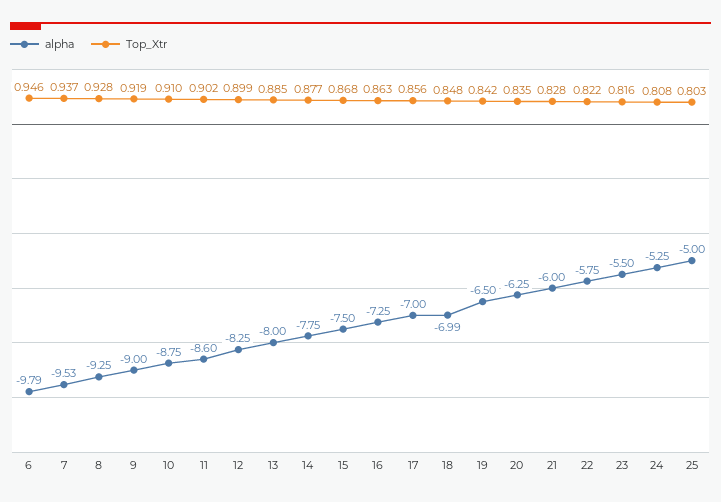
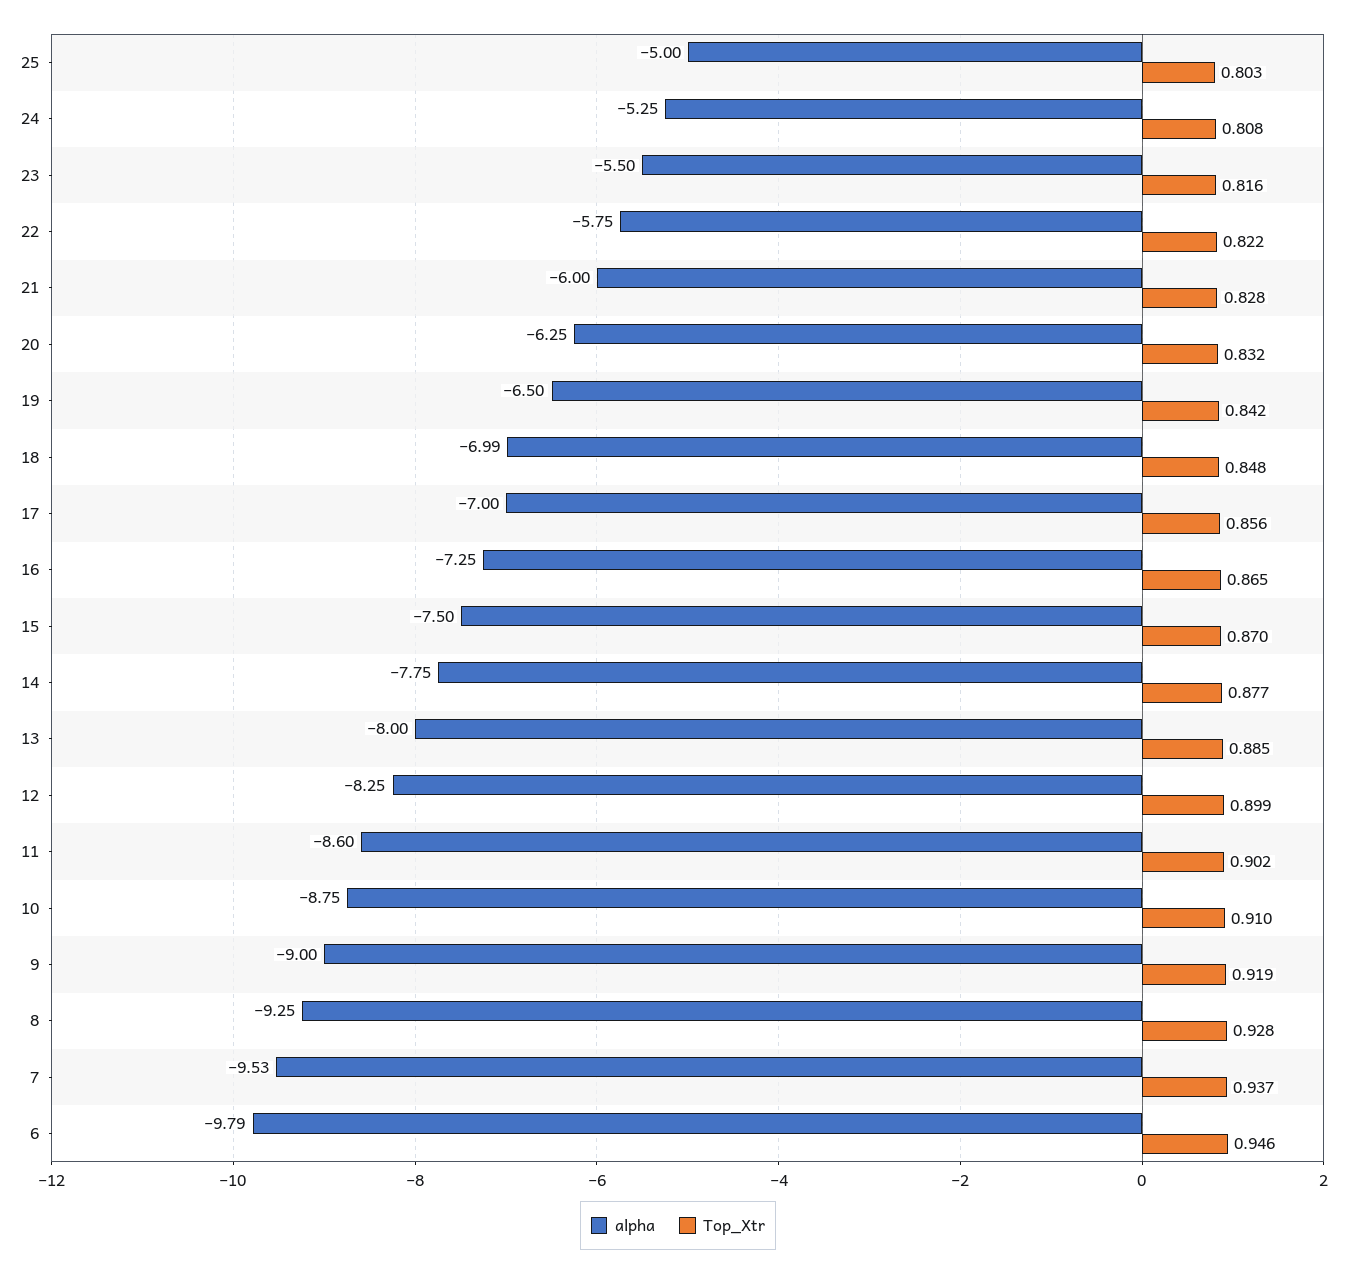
  {
    "alpha": {
      "6": -9.79,
      "7": -9.53,
      "8": -9.25,
      "9": -9,
      "10": -8.75,
      "11": -8.6,
      "12": -8.25,
      "13": -8,
      "14": -7.75,
      "15": -7.5,
      "16": -7.25,
      "17": -7,
      "18": -6.99,
      "19": -6.5,
      "20": -6.25,
      "21": -6,
      "22": -5.75,
      "23": -5.5,
      "24": -5.25,
      "25": -5
    },
    "Top_Xtr": {
      "6": 0.946,
      "7": 0.937,
      "8": 0.928,
      "9": 0.919,
      "10": 0.91,
      "11": 0.902,
      "12": 0.899,
      "13": 0.885,
      "14": 0.877,
-     "15": 0.868,
+     "15": 0.87,
-     "16": 0.863,
+     "16": 0.865,
      "17": 0.856,
      "18": 0.848,
      "19": 0.842,
-     "20": 0.835,
+     "20": 0.832,
      "21": 0.828,
      "22": 0.822,
      "23": 0.816,
      "24": 0.808,
      "25": 0.803
    }
  }

